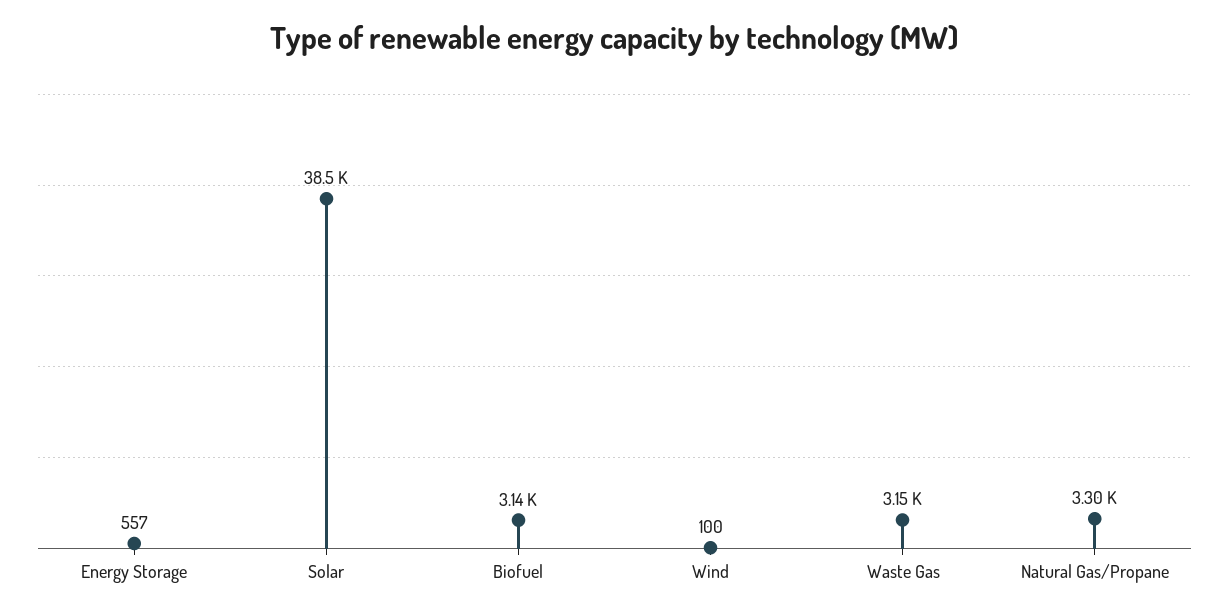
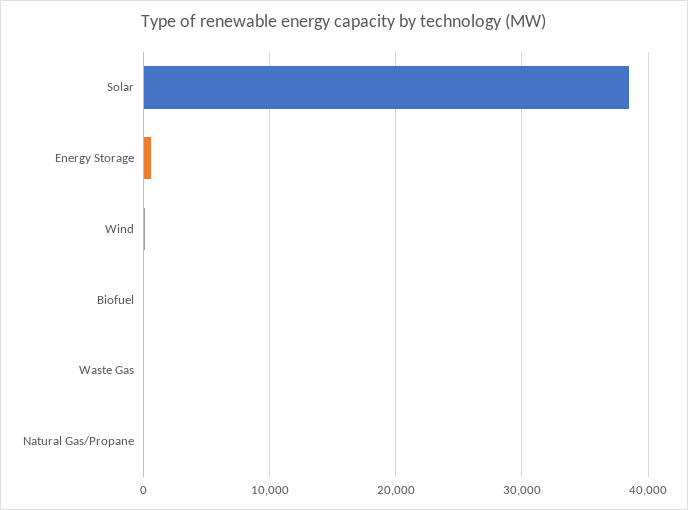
  {
    "Energy Storage": 557,
    "Solar": 38500,
-   "Biofuel": 3140,
+   "Biofuel": 0,
    "Wind": 100,
-   "Waste Gas": 3150,
+   "Waste Gas": 0,
-   "Natural Gas/Propane": 3300
+   "Natural Gas/Propane": 0
  }

